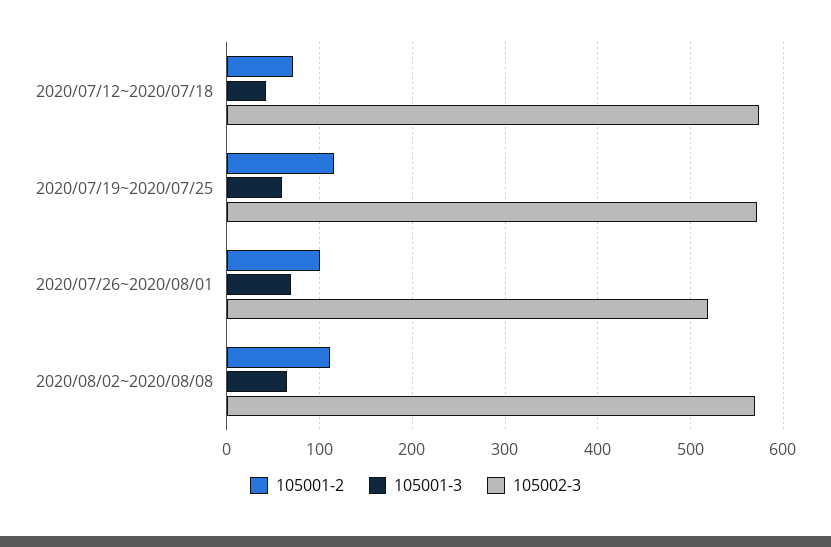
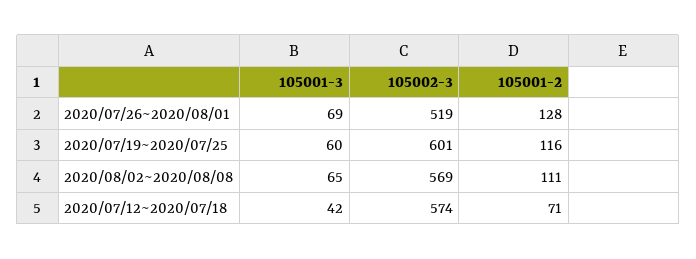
  {
    "105001-2": {
      "2020/07/12~2020/07/18": 71,
      "2020/07/19~2020/07/25": 116,
-     "2020/07/26~2020/08/01": 100,
+     "2020/07/26~2020/08/01": 128,
      "2020/08/02~2020/08/08": 111
    },
    "105001-3": {
      "2020/07/12~2020/07/18": 42,
      "2020/07/19~2020/07/25": 60,
      "2020/07/26~2020/08/01": 69,
      "2020/08/02~2020/08/08": 65
    },
    "105002-3": {
      "2020/07/12~2020/07/18": 574,
-     "2020/07/19~2020/07/25": 570,
+     "2020/07/19~2020/07/25": 601,
      "2020/07/26~2020/08/01": 519,
      "2020/08/02~2020/08/08": 569
    }
  }

